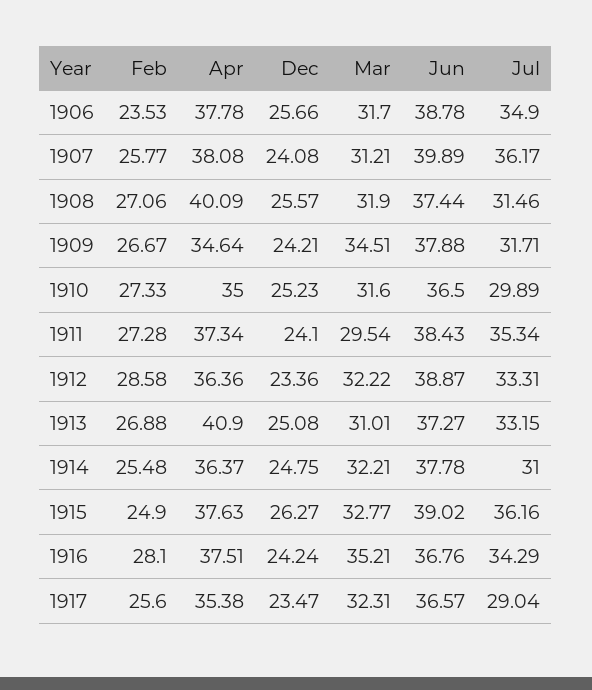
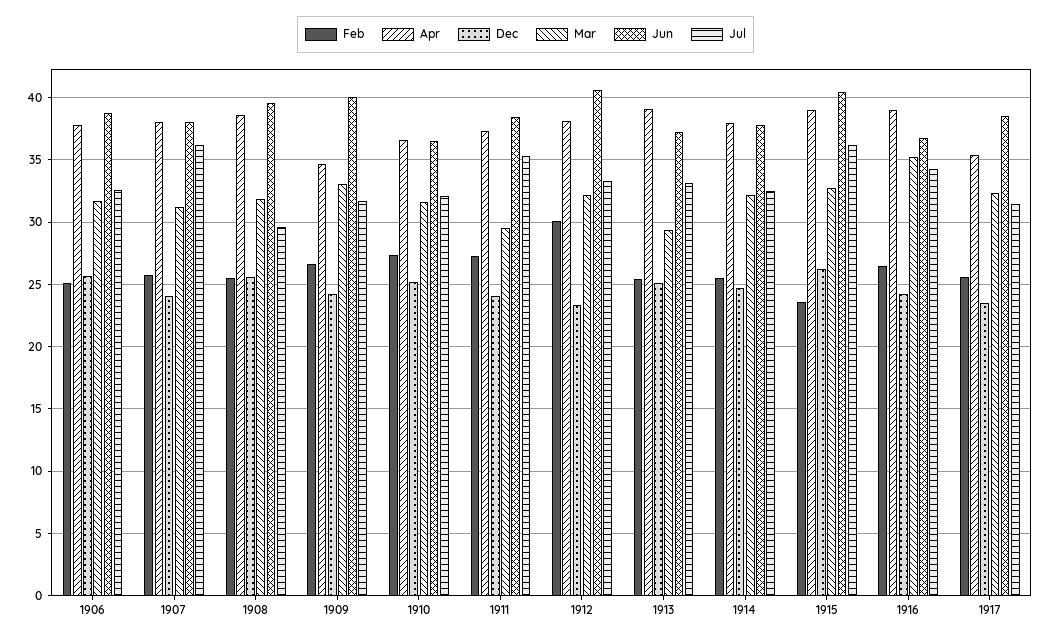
  {
    "Feb": {
-     "1906": 23.53,
+     "1906": 25,
      "1907": 25.77,
-     "1908": 27.06,
+     "1908": 25.5,
      "1909": 26.67,
      "1910": 27.33,
      "1911": 27.28,
-     "1912": 28.58,
+     "1912": 30,
-     "1913": 26.88,
+     "1913": 25.5,
      "1914": 25.48,
-     "1915": 24.9,
+     "1915": 23.5,
-     "1916": 28.1,
+     "1916": 26.5,
      "1917": 25.6
    },
    "Apr": {
      "1906": 37.78,
      "1907": 38.08,
-     "1908": 40.09,
+     "1908": 38.5,
      "1909": 34.64,
-     "1910": 35,
+     "1910": 36.5,
      "1911": 37.34,
-     "1912": 36.36,
+     "1912": 38,
-     "1913": 40.9,
+     "1913": 39,
-     "1914": 36.37,
+     "1914": 38,
-     "1915": 37.63,
+     "1915": 39,
-     "1916": 37.51,
+     "1916": 39,
      "1917": 35.38
    },
    "Dec": {
      "1906": 25.66,
      "1907": 24.08,
      "1908": 25.57,
      "1909": 24.21,
      "1910": 25.23,
      "1911": 24.1,
      "1912": 23.36,
      "1913": 25.08,
      "1914": 24.75,
      "1915": 26.27,
      "1916": 24.24,
      "1917": 23.47
    },
    "Mar": {
      "1906": 31.7,
      "1907": 31.21,
      "1908": 31.9,
-     "1909": 34.51,
+     "1909": 33,
      "1910": 31.6,
      "1911": 29.54,
      "1912": 32.22,
-     "1913": 31.01,
+     "1913": 29.5,
      "1914": 32.21,
      "1915": 32.77,
      "1916": 35.21,
      "1917": 32.31
    },
    "Jun": {
      "1906": 38.78,
-     "1907": 39.89,
+     "1907": 38,
-     "1908": 37.44,
+     "1908": 39.5,
-     "1909": 37.88,
+     "1909": 40,
      "1910": 36.5,
      "1911": 38.43,
-     "1912": 38.87,
+     "1912": 40.5,
      "1913": 37.27,
      "1914": 37.78,
-     "1915": 39.02,
+     "1915": 40.5,
      "1916": 36.76,
-     "1917": 36.57
+     "1917": 38.5
    },
    "Jul": {
-     "1906": 34.9,
+     "1906": 32.5,
      "1907": 36.17,
-     "1908": 31.46,
+     "1908": 29.5,
      "1909": 31.71,
-     "1910": 29.89,
+     "1910": 32,
      "1911": 35.34,
      "1912": 33.31,
      "1913": 33.15,
-     "1914": 31,
+     "1914": 32.5,
      "1915": 36.16,
      "1916": 34.29,
-     "1917": 29.04
+     "1917": 31.5
    }
  }

